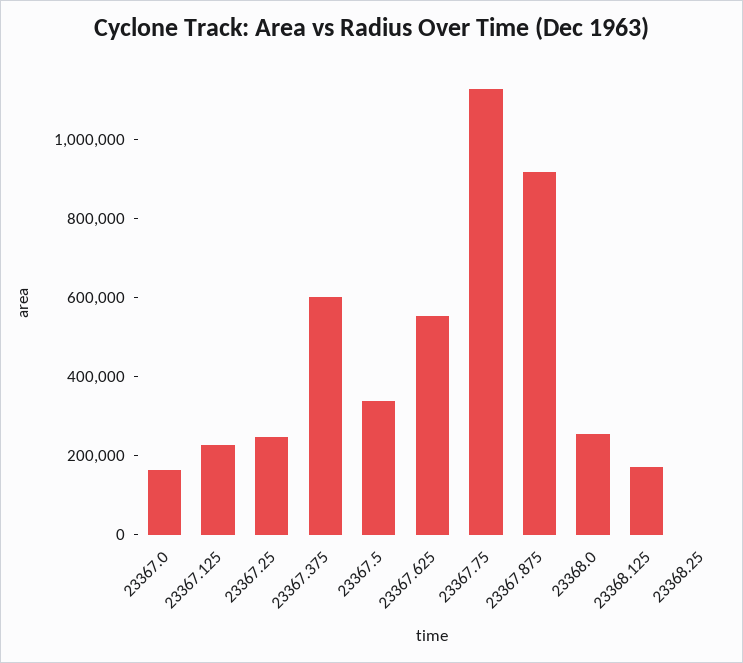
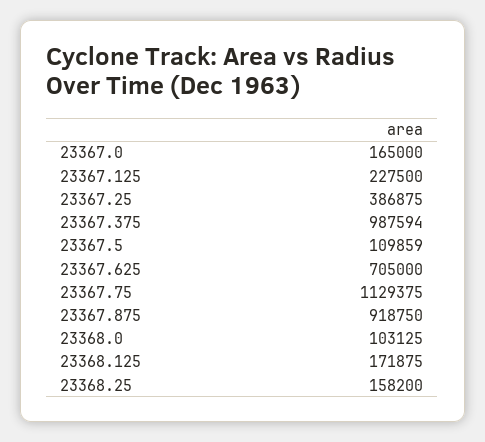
  {
    "23367.0": 165000,
    "23367.125": 227500,
-   "23367.25": 250000,
+   "23367.25": 386875,
-   "23367.375": 600000,
+   "23367.375": 987594,
-   "23367.5": 350000,
+   "23367.5": 109859,
-   "23367.625": 550000,
+   "23367.625": 705000,
    "23367.75": 1129375,
    "23367.875": 918750,
-   "23368.0": 250000,
+   "23368.0": 103125,
    "23368.125": 171875,
-   "23368.25": 0
+   "23368.25": 158200
  }

